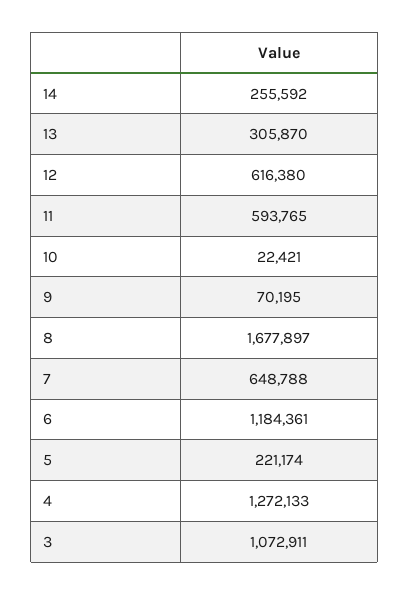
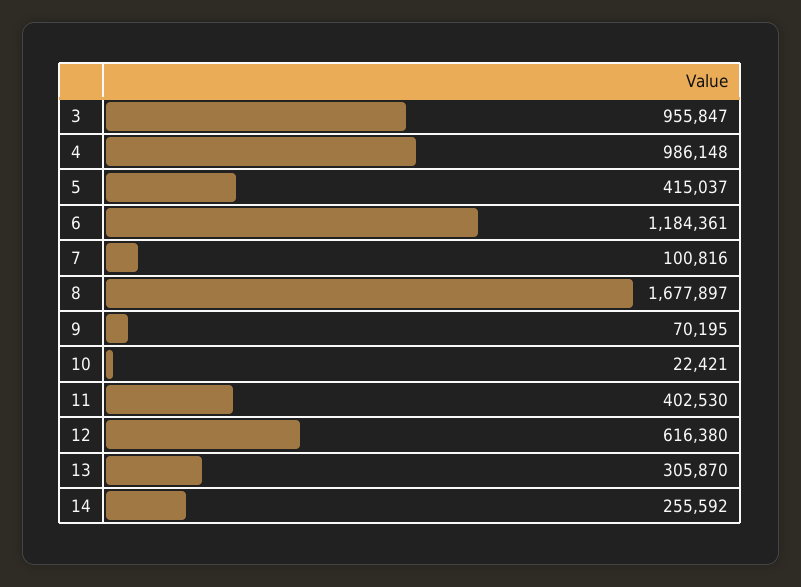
  {
    "14": 255592,
    "13": 305870,
    "12": 616380,
-   "11": 593765,
+   "11": 402530,
    "10": 22421,
    "9": 70195,
    "8": 1677897,
-   "7": 648788,
+   "7": 100816,
    "6": 1184361,
-   "5": 221174,
+   "5": 415037,
-   "4": 1272133,
+   "4": 986148,
-   "3": 1072911
+   "3": 955847
  }

